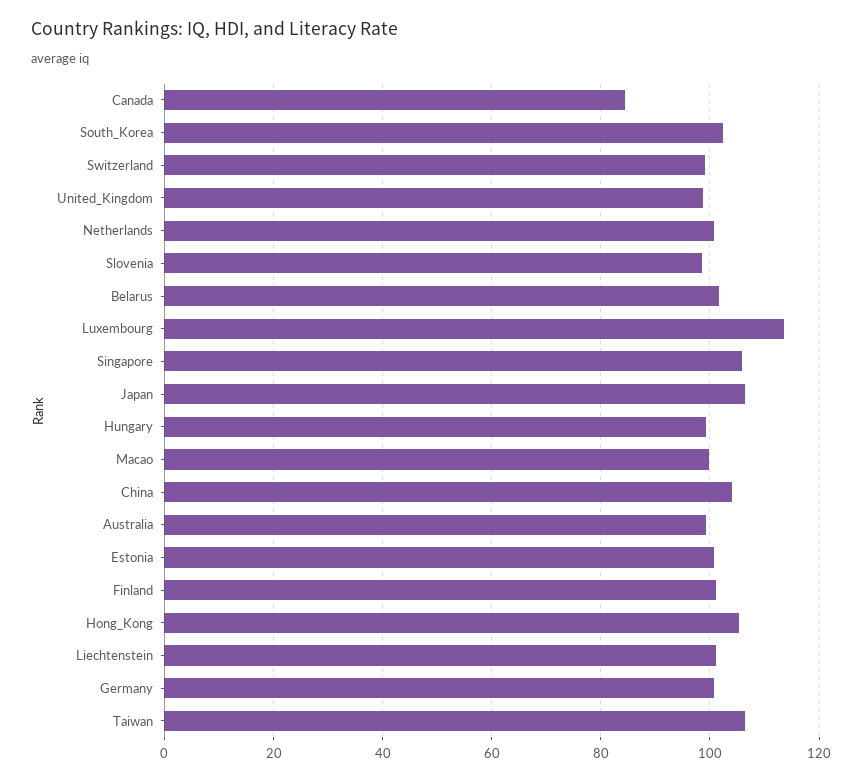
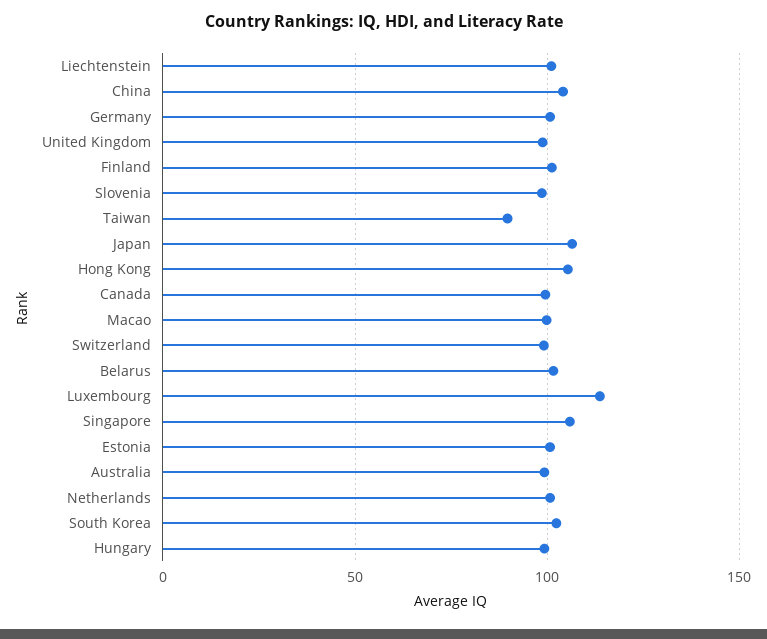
  {
-   "Canada": 84,
+   "Canada": 100,
    "South_Korea": 102,
    "Switzerland": 100,
    "United_Kingdom": 98,
    "Netherlands": 100,
    "Slovenia": 98,
    "Belarus": 102,
    "Luxembourg": 114,
    "Singapore": 106,
    "Japan": 106,
    "Hungary": 100,
    "Macao": 100,
    "China": 104,
    "Australia": 100,
    "Estonia": 100,
    "Finland": 102,
    "Hong_Kong": 106,
    "Liechtenstein": 102,
    "Germany": 100,
-   "Taiwan": 106
+   "Taiwan": 90
  }

